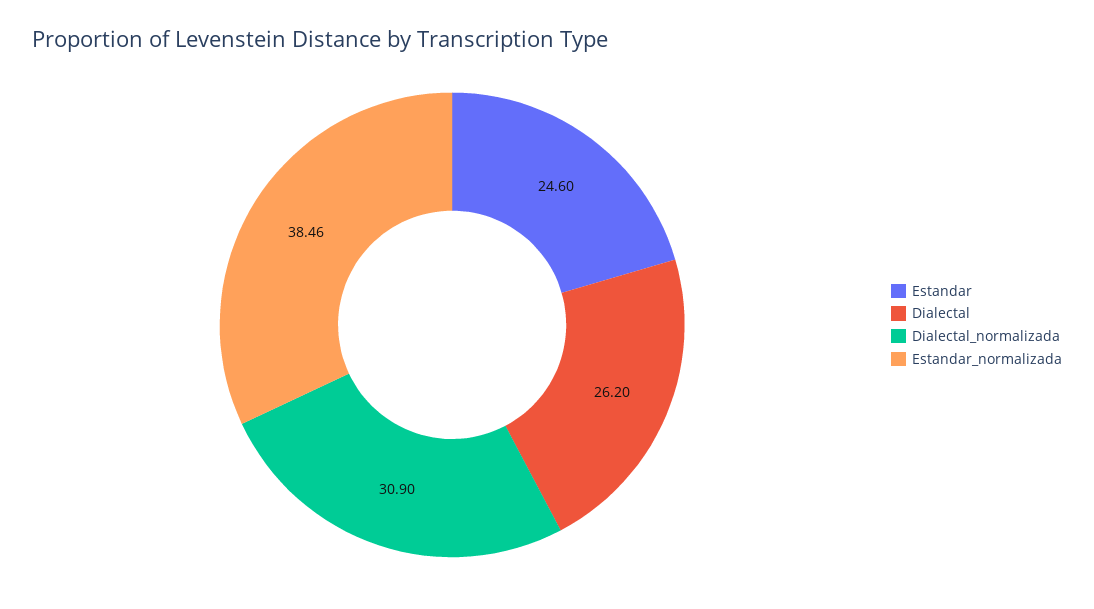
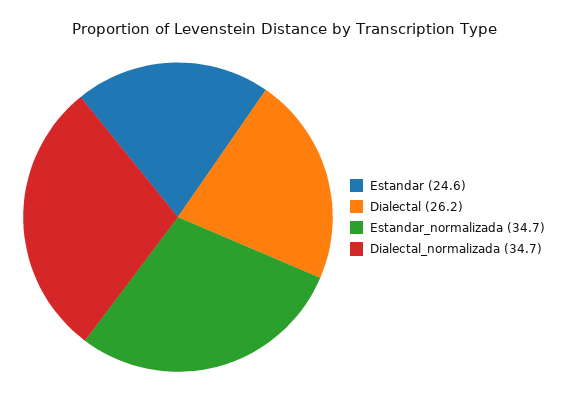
  {
    "Estandar": 24.6,
    "Dialectal": 26.2,
-   "Dialectal_normalizada": 30.9,
+   "Dialectal_normalizada": 34.7,
-   "Estandar_normalizada": 38.46
+   "Estandar_normalizada": 34.7
  }

